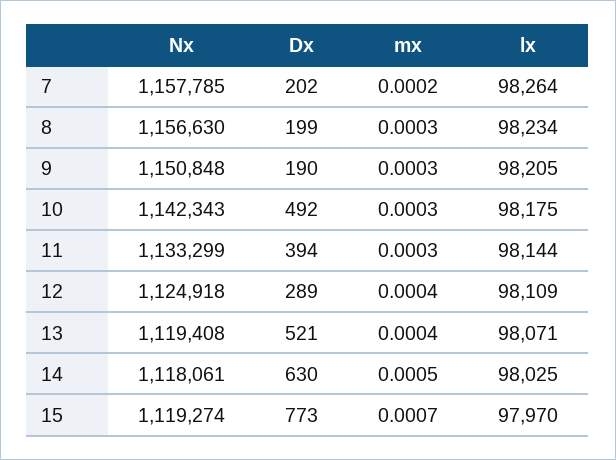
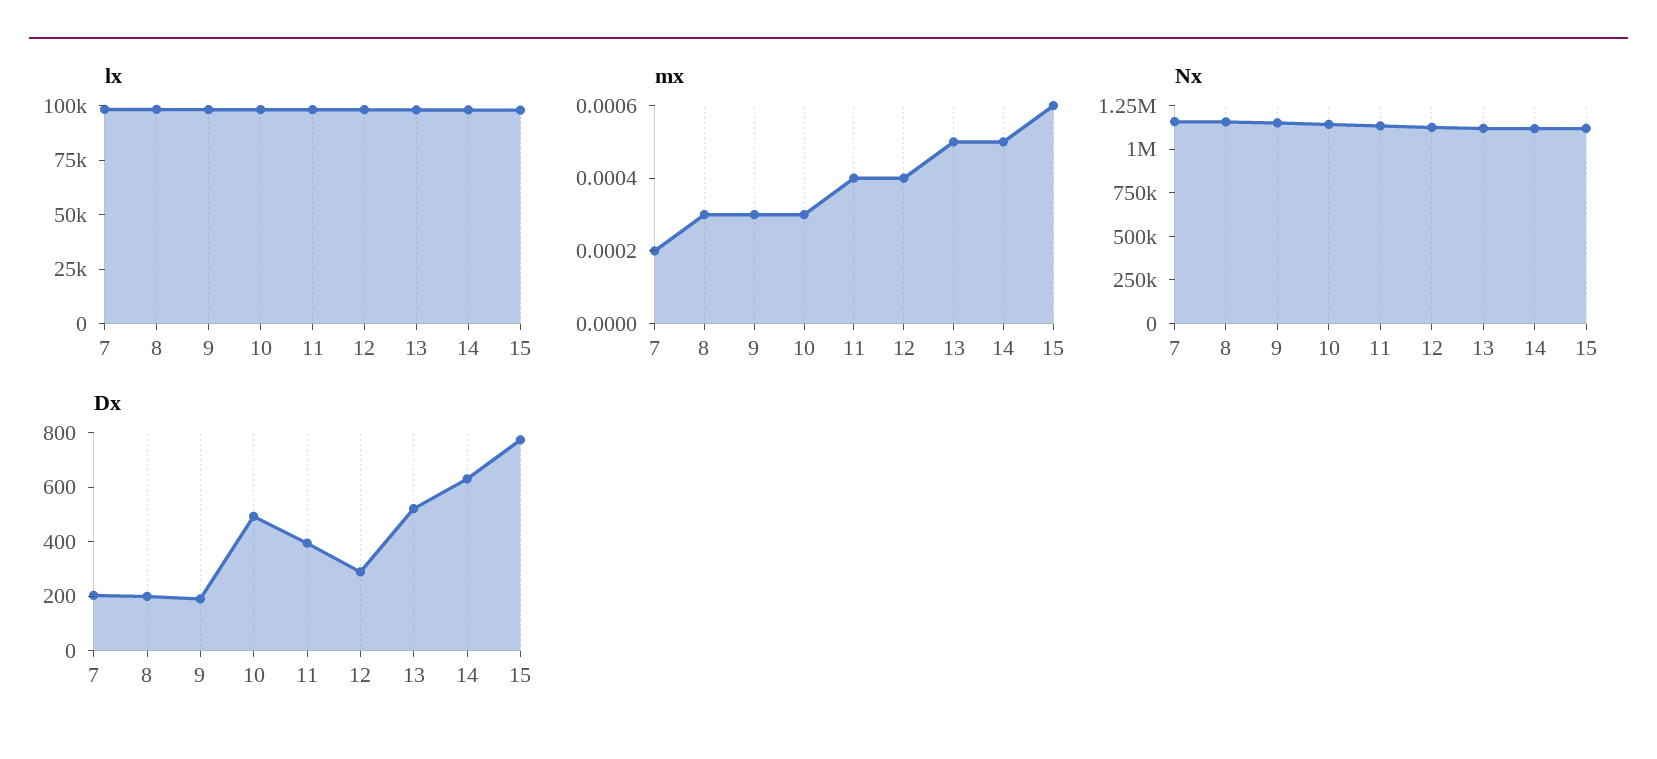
  {
    "Nx": {
      "7": 1157785,
      "8": 1156630,
      "9": 1150848,
      "10": 1142343,
      "11": 1133299,
      "12": 1124918,
      "13": 1119408,
      "14": 1118061,
      "15": 1119274
    },
    "Dx": {
      "7": 202,
      "8": 199,
      "9": 190,
      "10": 492,
      "11": 394,
      "12": 289,
      "13": 521,
      "14": 630,
      "15": 773
    },
    "mx": {
      "7": 0.0002,
      "8": 0.0003,
      "9": 0.0003,
      "10": 0.0003,
-     "11": 0.0003,
+     "11": 0.0004,
      "12": 0.0004,
-     "13": 0.0004,
+     "13": 0.0005,
      "14": 0.0005,
-     "15": 0.0007
+     "15": 0.0006
    },
    "lx": {
      "7": 98264,
      "8": 98234,
      "9": 98205,
      "10": 98175,
      "11": 98144,
      "12": 98109,
      "13": 98071,
      "14": 98025,
      "15": 97970
    }
  }

